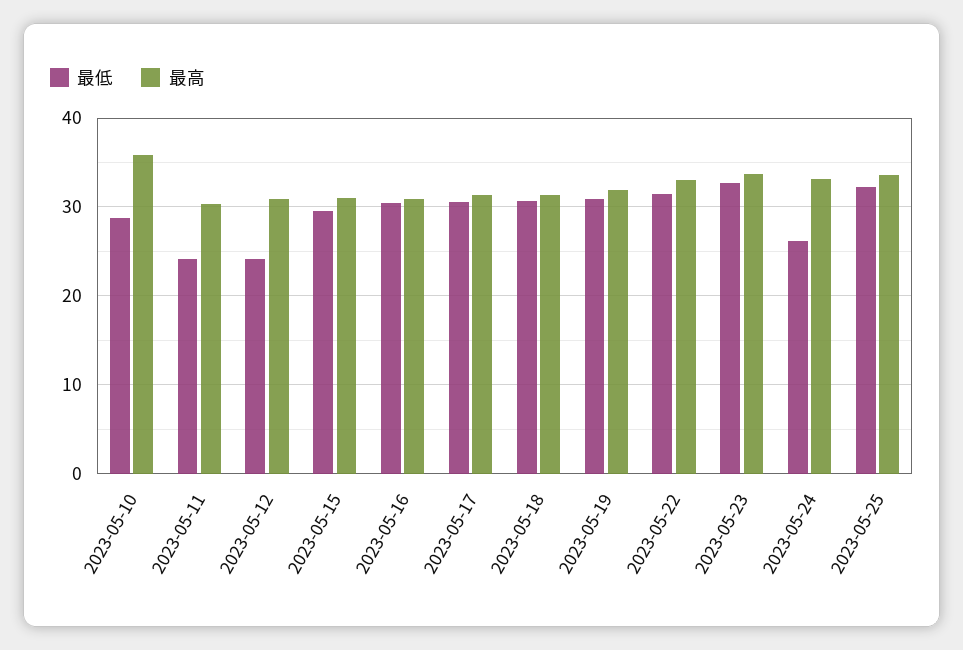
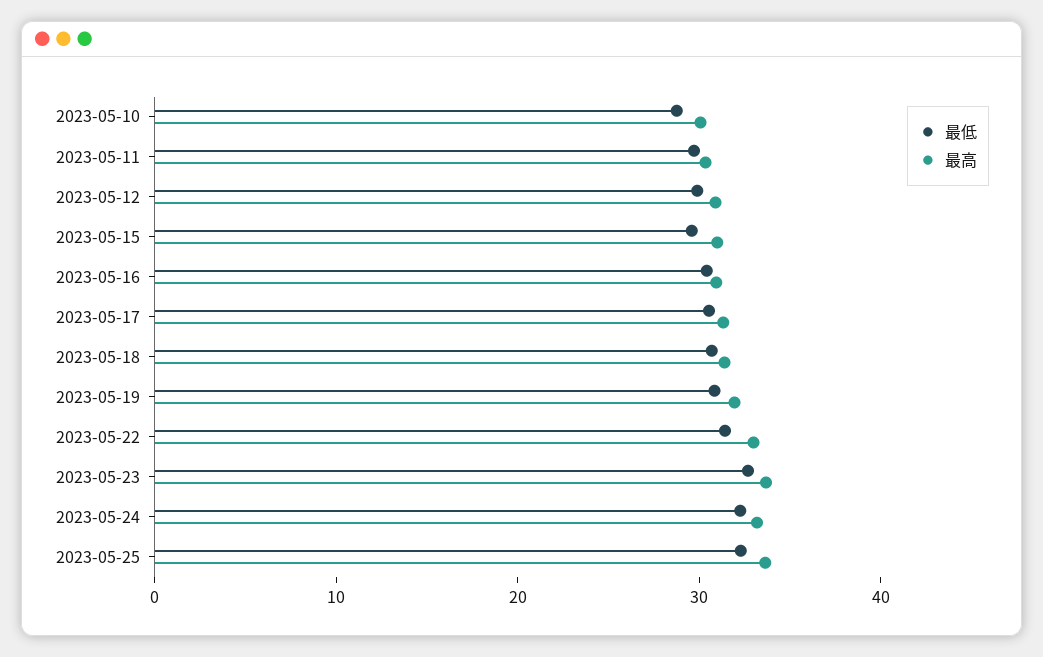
  {
    "最低": {
      "2023-05-10": 29,
-     "2023-05-11": 24,
+     "2023-05-11": 30,
-     "2023-05-12": 24,
+     "2023-05-12": 30,
      "2023-05-15": 30,
      "2023-05-16": 30,
      "2023-05-17": 31,
      "2023-05-18": 31,
      "2023-05-19": 31,
      "2023-05-22": 31,
      "2023-05-23": 33,
-     "2023-05-24": 26,
+     "2023-05-24": 32,
      "2023-05-25": 32
    },
    "最高": {
-     "2023-05-10": 36,
+     "2023-05-10": 30,
      "2023-05-11": 30,
      "2023-05-12": 31,
      "2023-05-15": 31,
      "2023-05-16": 31,
      "2023-05-17": 31,
      "2023-05-18": 31,
      "2023-05-19": 32,
      "2023-05-22": 33,
      "2023-05-23": 34,
      "2023-05-24": 33,
      "2023-05-25": 34
    }
  }

